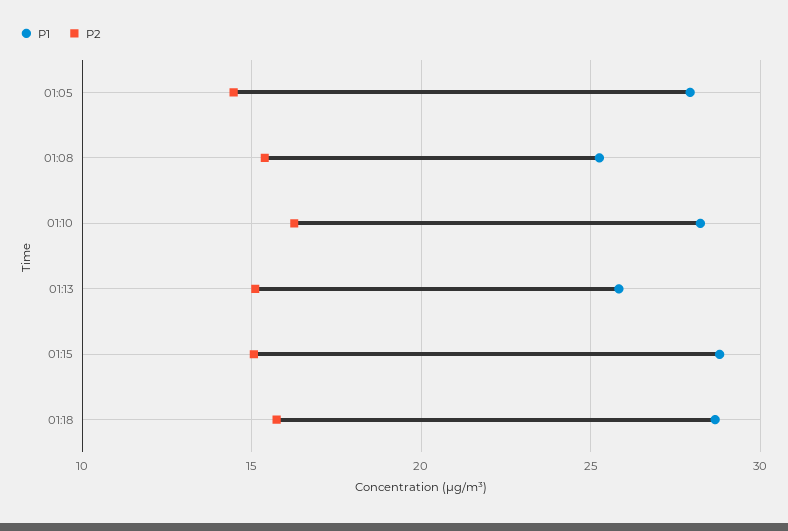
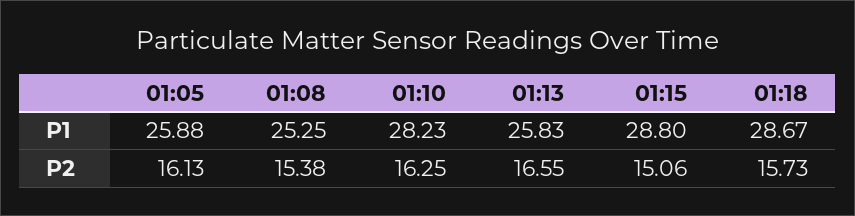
  {
    "P1": {
-     "01:05": 28,
+     "01:05": 25.88,
      "01:08": 25.25,
      "01:10": 28.23,
      "01:13": 25.83,
      "01:15": 28.8,
      "01:18": 28.67
    },
    "P2": {
-     "01:05": 14.5,
+     "01:05": 16.13,
      "01:08": 15.38,
      "01:10": 16.25,
-     "01:13": 15,
+     "01:13": 16.55,
      "01:15": 15.06,
      "01:18": 15.73
    }
  }

